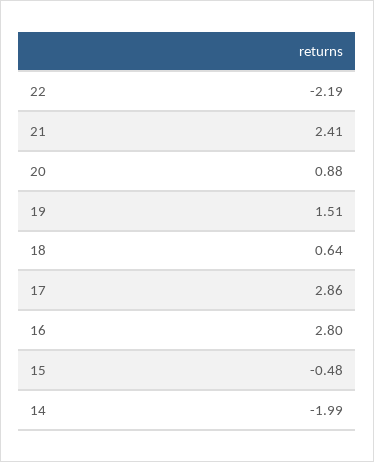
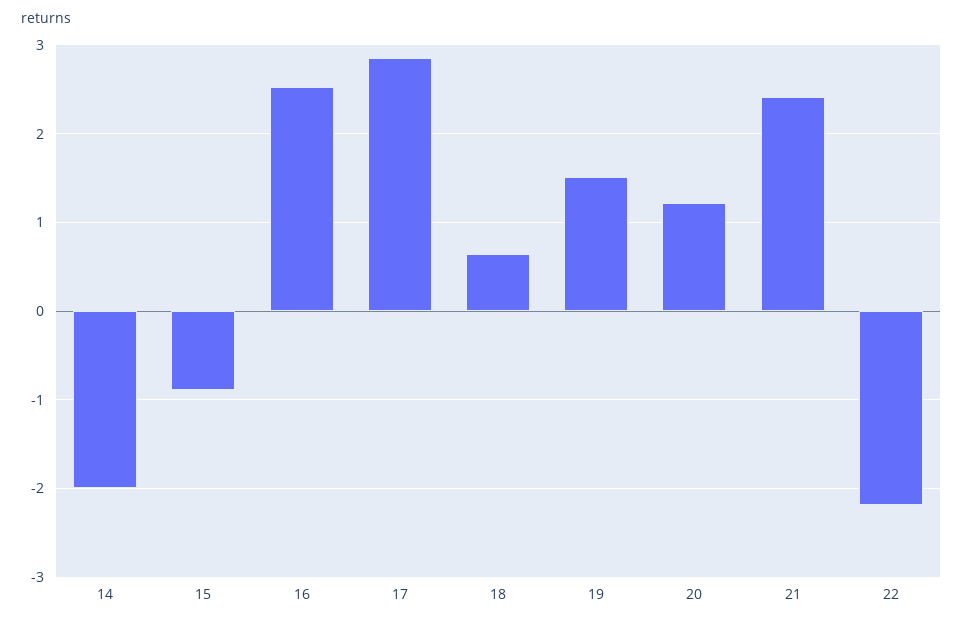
  {
    "22": -2.19,
    "21": 2.41,
-   "20": 0.88,
+   "20": 1.2,
    "19": 1.51,
    "18": 0.64,
    "17": 2.86,
-   "16": 2.8,
+   "16": 2.5,
-   "15": -0.48,
+   "15": -0.9,
    "14": -1.99
  }

